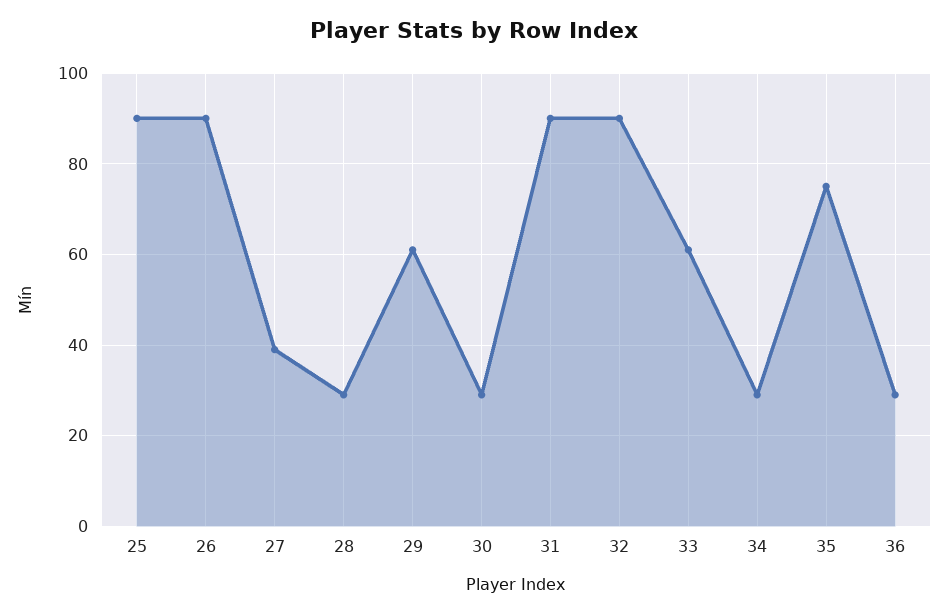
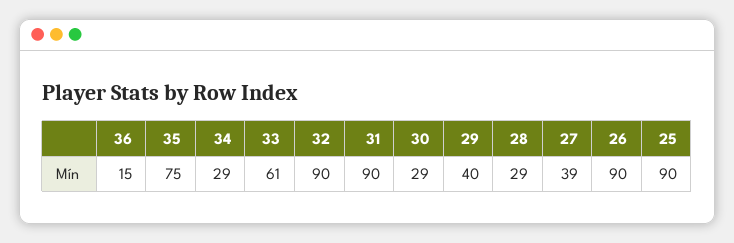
  {
    "25": 90,
    "26": 90,
    "27": 39,
    "28": 29,
-   "29": 60,
+   "29": 40,
    "30": 29,
    "31": 90,
    "32": 90,
    "33": 61,
    "34": 29,
    "35": 75,
-   "36": 30
+   "36": 15
  }

